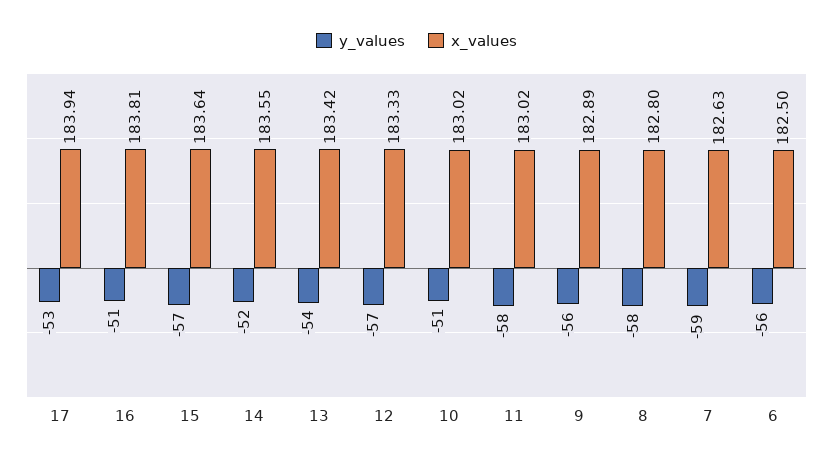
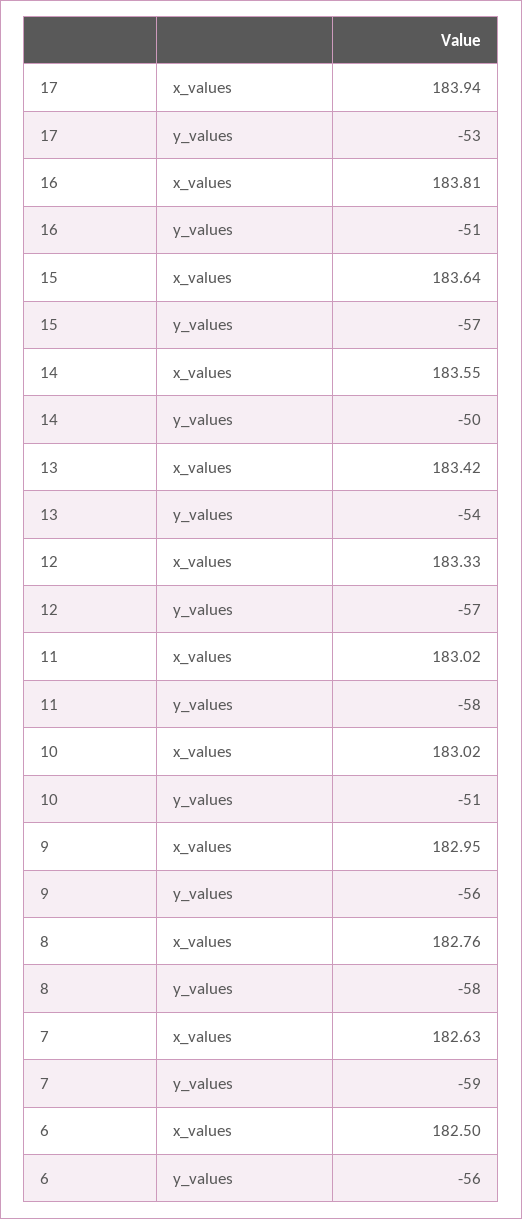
  {
    "y_values": {
      "17": -53,
      "16": -51,
      "15": -57,
-     "14": -52,
+     "14": -50,
      "13": -54,
      "12": -57,
      "10": -51,
      "11": -58,
      "9": -56,
      "8": -58,
      "7": -59,
      "6": -56
    },
    "x_values": {
      "17": 183.94,
      "16": 183.81,
      "15": 183.64,
      "14": 183.55,
      "13": 183.42,
      "12": 183.33,
      "10": 183.02,
      "11": 183.02,
-     "9": 182.89,
+     "9": 182.95,
-     "8": 182.8,
+     "8": 182.76,
      "7": 182.63,
      "6": 182.5
    }
  }

